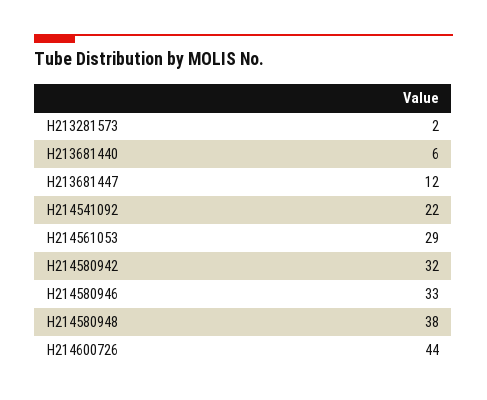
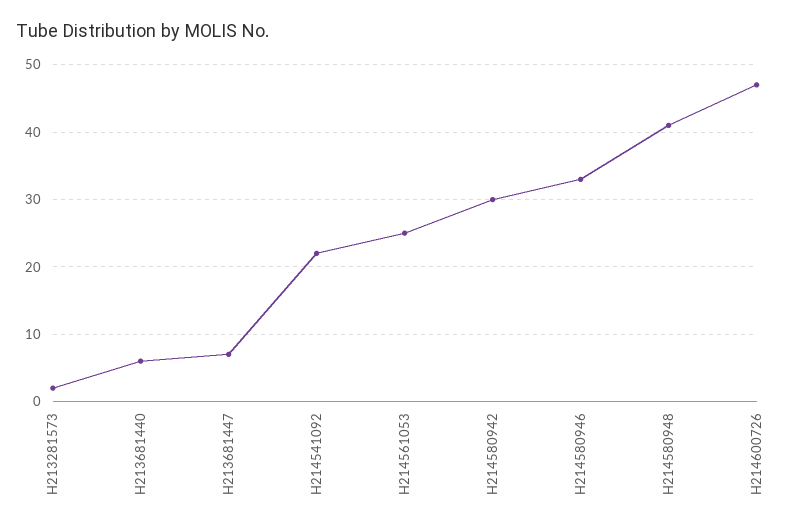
  {
    "H213281573": 2,
    "H213681440": 6,
-   "H213681447": 12,
+   "H213681447": 7,
    "H214541092": 22,
-   "H214561053": 29,
+   "H214561053": 25,
-   "H214580942": 32,
+   "H214580942": 30,
    "H214580946": 33,
-   "H214580948": 38,
+   "H214580948": 41,
-   "H214600726": 44
+   "H214600726": 47
  }

